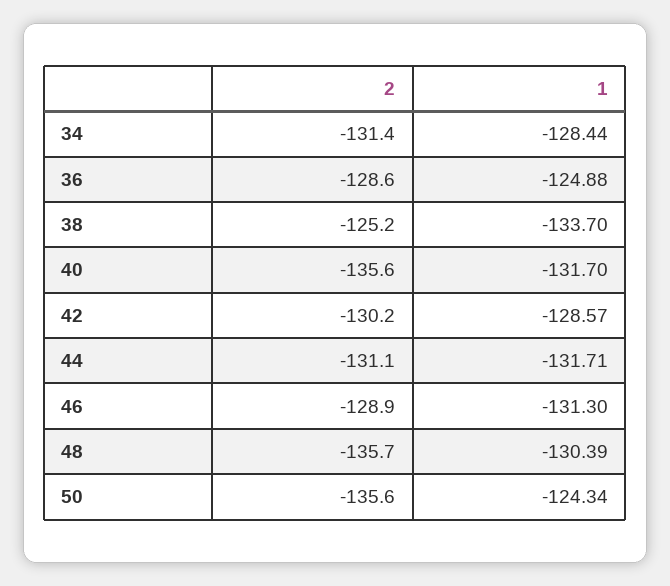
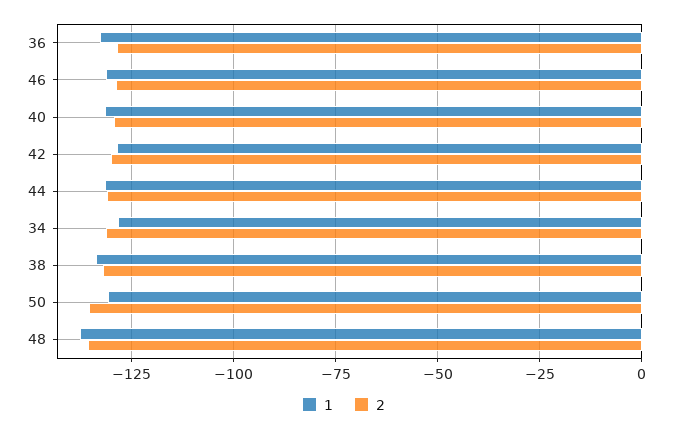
  {
    "2": {
      "34": -131.4,
      "36": -128.6,
-     "38": -125.2,
+     "38": -132.5,
-     "40": -135.6,
+     "40": -130,
      "42": -130.2,
      "44": -131.1,
      "46": -128.9,
      "48": -135.7,
      "50": -135.6
    },
    "1": {
      "34": -128.44,
-     "36": -124.88,
+     "36": -132.5,
      "38": -133.7,
      "40": -131.7,
      "42": -128.57,
      "44": -131.71,
      "46": -131.3,
-     "48": -130.39,
+     "48": -137.5,
-     "50": -124.34
+     "50": -130
    }
  }

